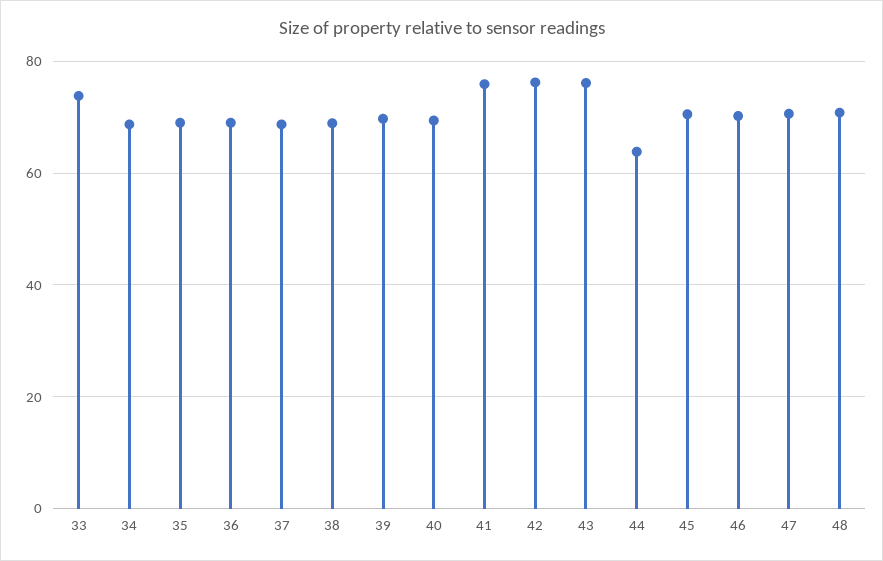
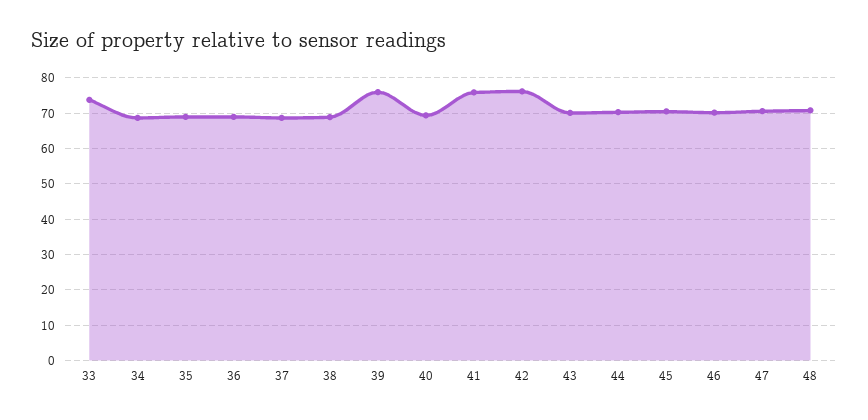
  {
    "33": 74,
    "34": 68,
    "35": 70,
    "36": 70,
    "37": 68,
    "38": 68,
-   "39": 70,
+   "39": 76,
    "40": 70,
    "41": 76,
    "42": 76,
-   "43": 76,
+   "43": 70,
-   "44": 64,
+   "44": 70,
    "45": 70,
    "46": 70,
    "47": 70,
    "48": 70
  }

